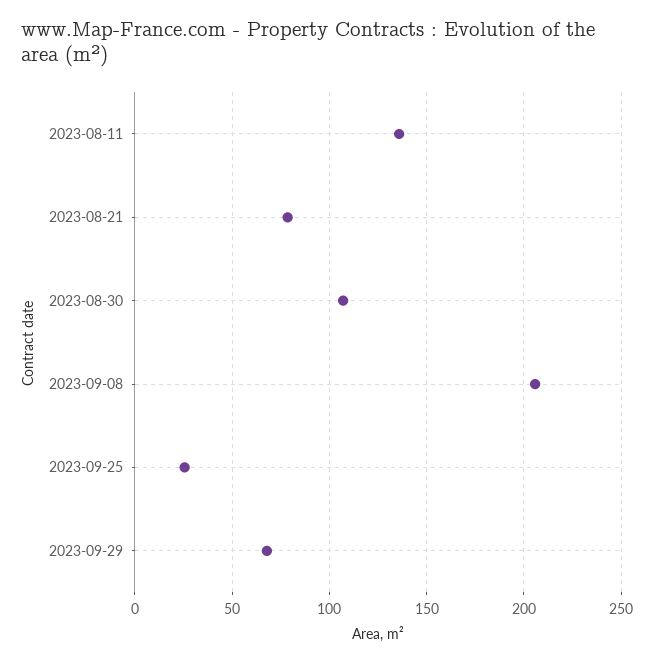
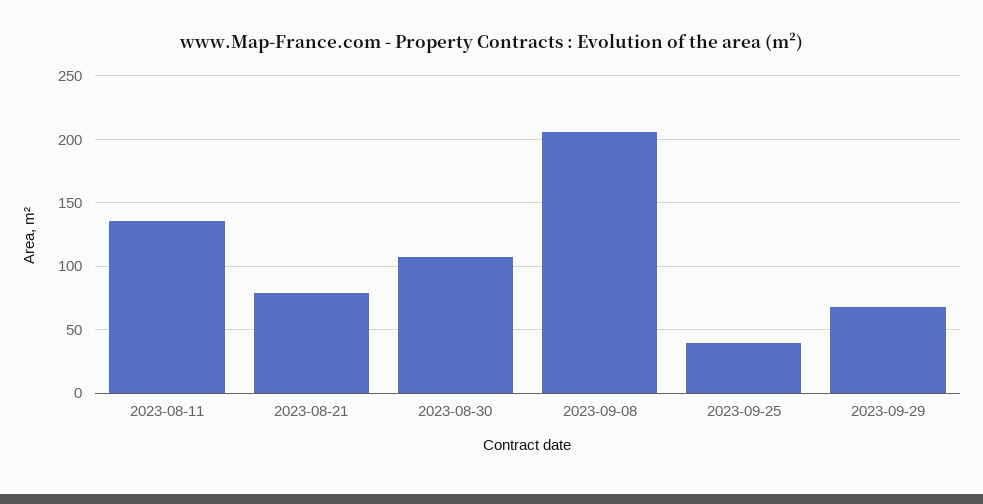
  {
    "2023-08-11": 135,
    "2023-08-21": 80,
    "2023-08-30": 105,
    "2023-09-08": 205,
-   "2023-09-25": 25,
+   "2023-09-25": 40,
    "2023-09-29": 70
  }

